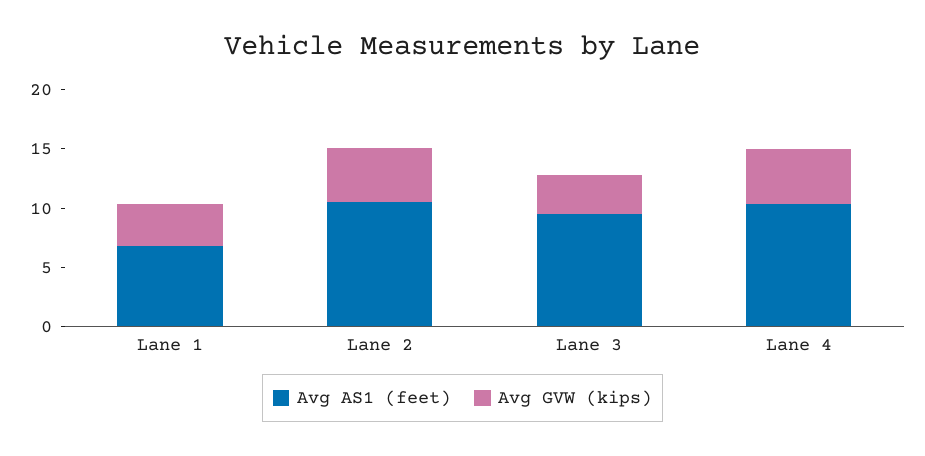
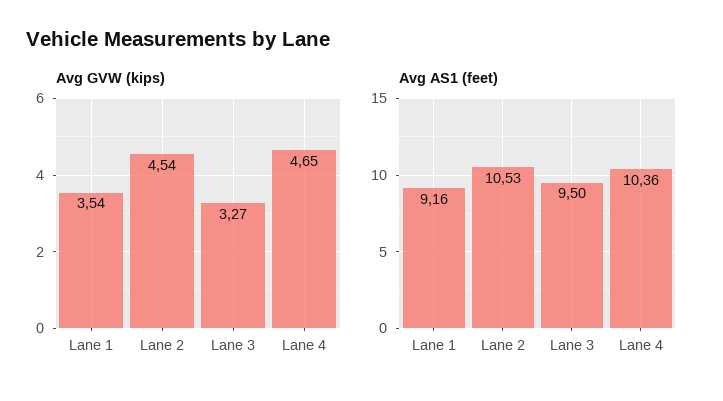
  {
    "Avg AS1 (feet)": {
-     "Lane 1": 7,
+     "Lane 1": 9.16,
      "Lane 2": 10.53,
      "Lane 3": 9.5,
      "Lane 4": 10.36
    },
    "Avg GVW (kips)": {
      "Lane 1": 3.54,
      "Lane 2": 4.54,
      "Lane 3": 3.27,
      "Lane 4": 4.65
    }
  }

